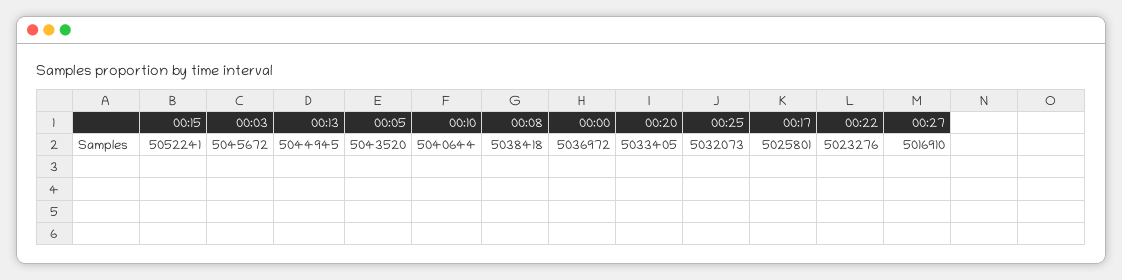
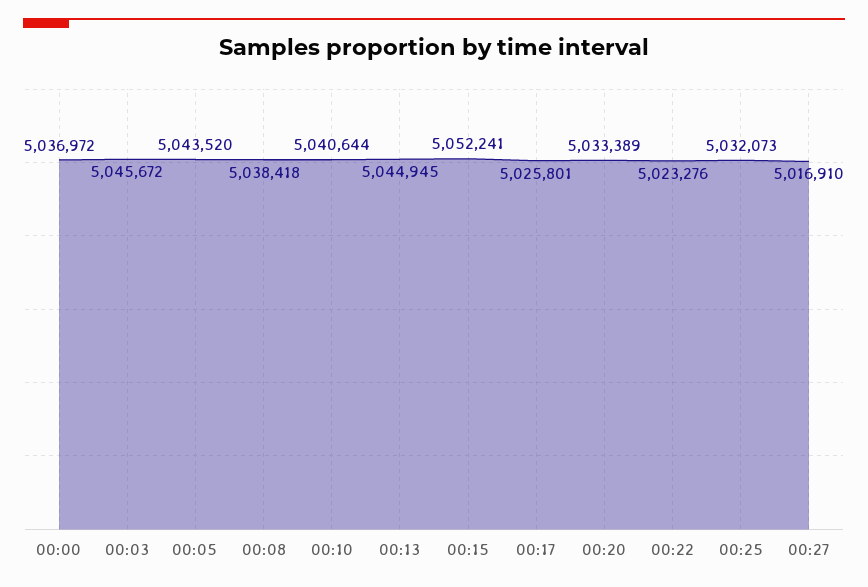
  {
    "00:15": 5052241,
    "00:03": 5045672,
    "00:13": 5044945,
    "00:05": 5043520,
    "00:10": 5040644,
    "00:08": 5038418,
    "00:00": 5036972,
-   "00:20": 5033405,
+   "00:20": 5033389,
    "00:25": 5032073,
    "00:17": 5025801,
    "00:22": 5023276,
    "00:27": 5016910
  }

